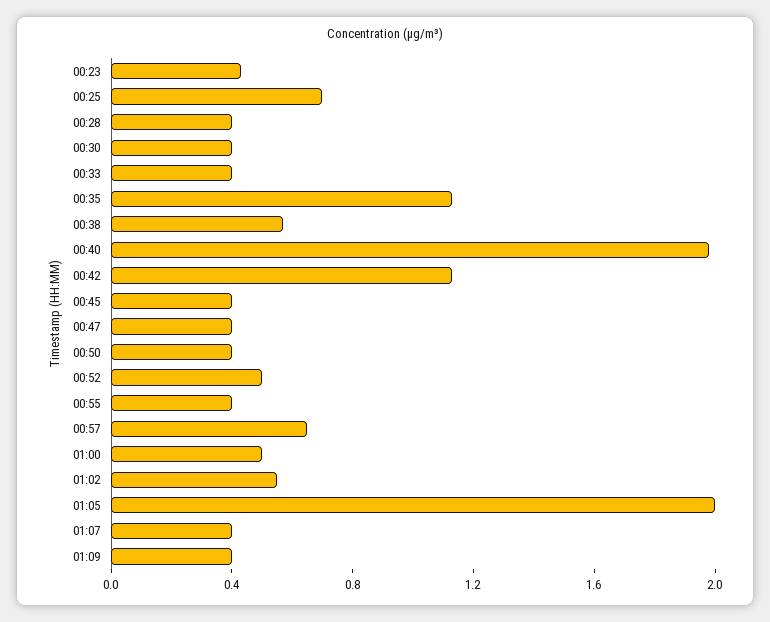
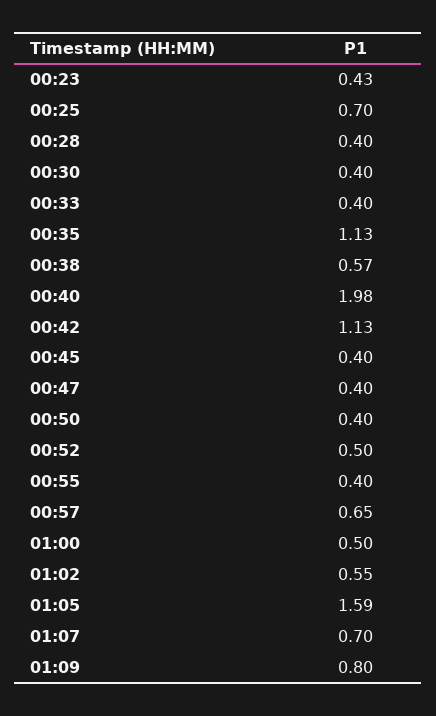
  {
    "00:23": 0.43,
    "00:25": 0.7,
    "00:28": 0.4,
    "00:30": 0.4,
    "00:33": 0.4,
    "00:35": 1.13,
    "00:38": 0.57,
    "00:40": 1.98,
    "00:42": 1.13,
    "00:45": 0.4,
    "00:47": 0.4,
    "00:50": 0.4,
    "00:52": 0.5,
    "00:55": 0.4,
    "00:57": 0.65,
    "01:00": 0.5,
    "01:02": 0.55,
-   "01:05": 2,
+   "01:05": 1.59,
-   "01:07": 0.4,
+   "01:07": 0.7,
-   "01:09": 0.4
+   "01:09": 0.8
  }

